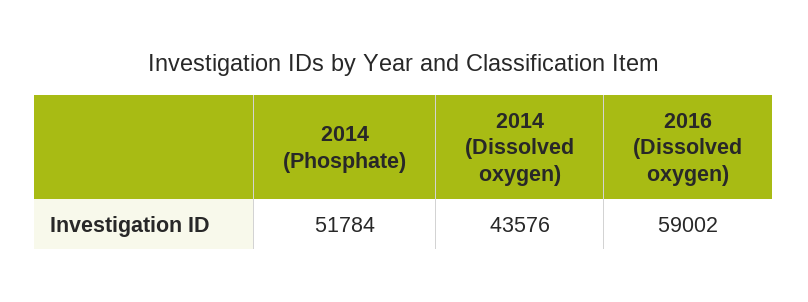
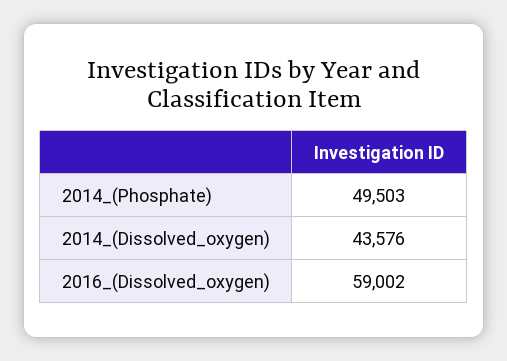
  {
-   "2014 (Phosphate)": 51784,
+   "2014 (Phosphate)": 49503,
    "2014 (Dissolved oxygen)": 43576,
    "2016 (Dissolved oxygen)": 59002
  }

